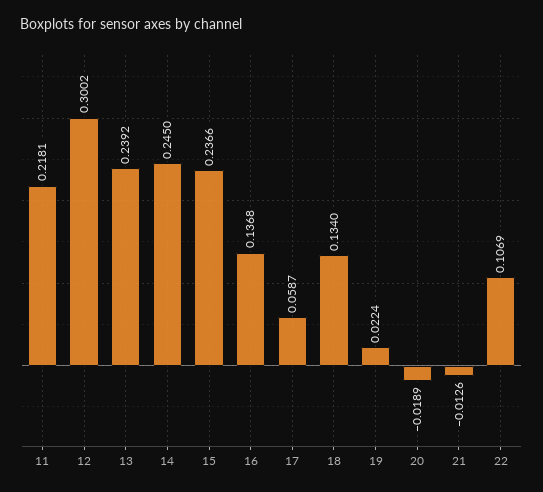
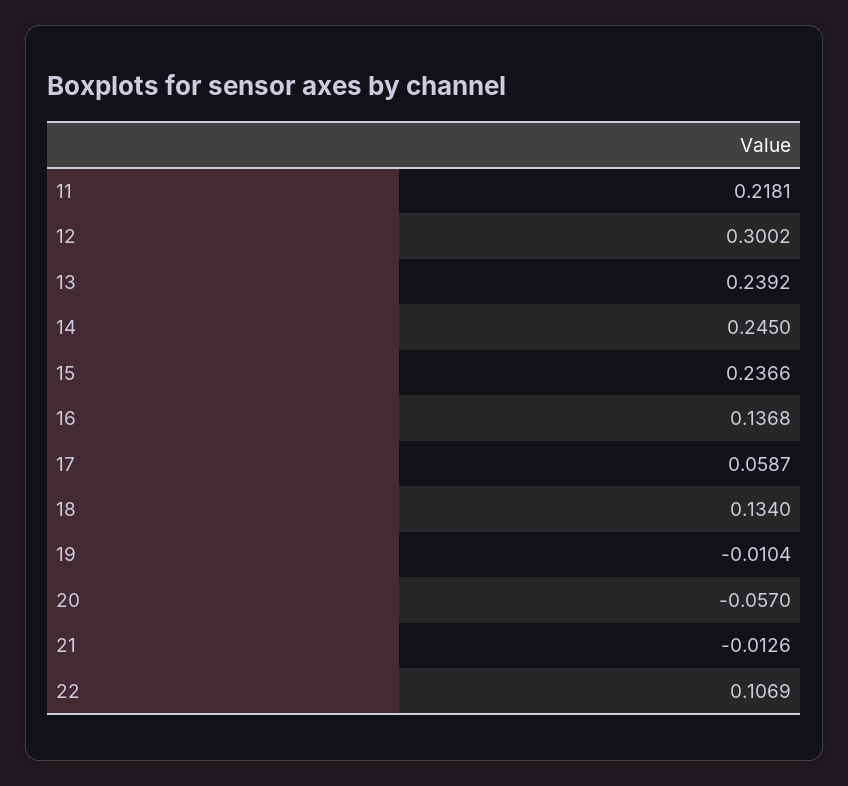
  {
    "11": 0.2181,
    "12": 0.3002,
    "13": 0.2392,
    "14": 0.245,
    "15": 0.2366,
    "16": 0.1368,
    "17": 0.0587,
    "18": 0.134,
-   "19": 0.0224,
+   "19": -0.0104,
-   "20": -0.0189,
+   "20": -0.057,
    "21": -0.0126,
    "22": 0.1069
  }

